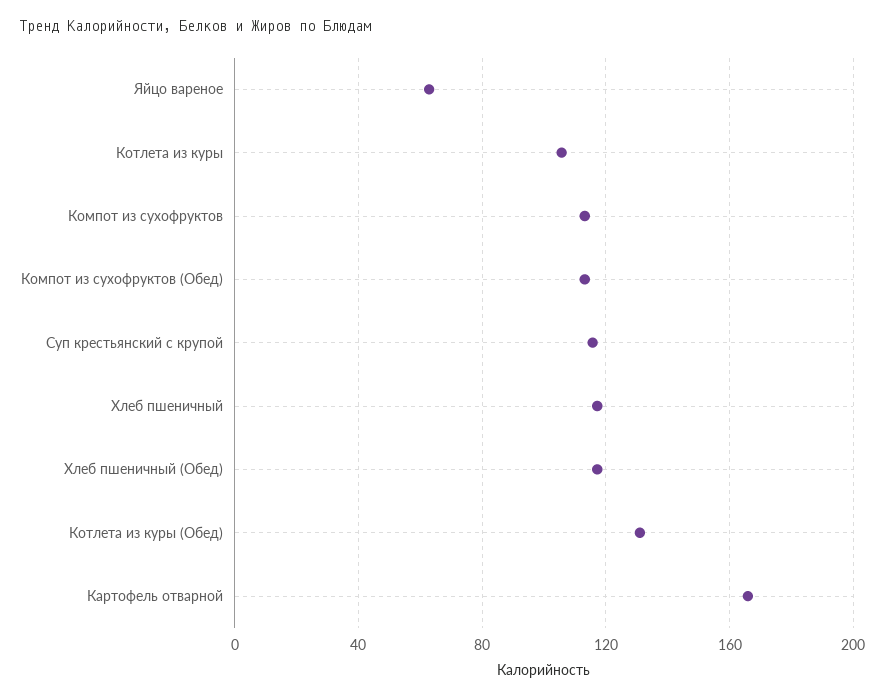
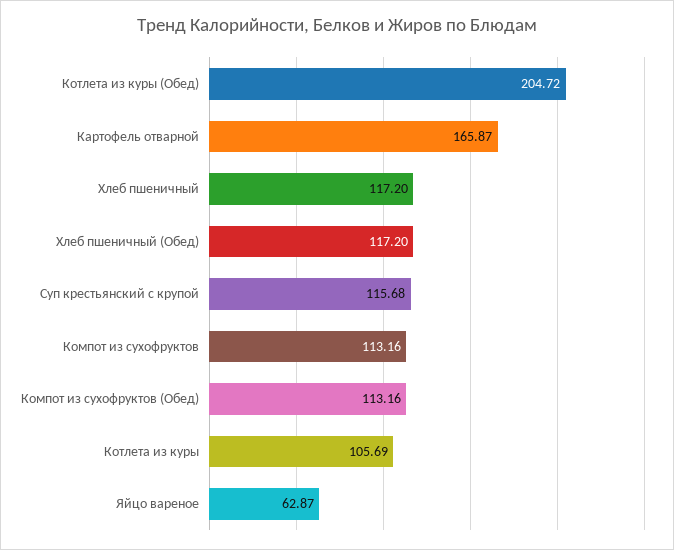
  {
    "Яйцо вареное": 62.87,
    "Котлета из куры": 105.69,
    "Компот из сухофруктов": 113.16,
    "Компот из сухофруктов (Обед)": 113.16,
    "Суп крестьянский с крупой": 115.68,
    "Хлеб пшеничный": 117.2,
    "Хлеб пшеничный (Обед)": 117.2,
-   "Котлета из куры (Обед)": 130,
+   "Котлета из куры (Обед)": 204.72,
    "Картофель отварной": 165.87
  }

